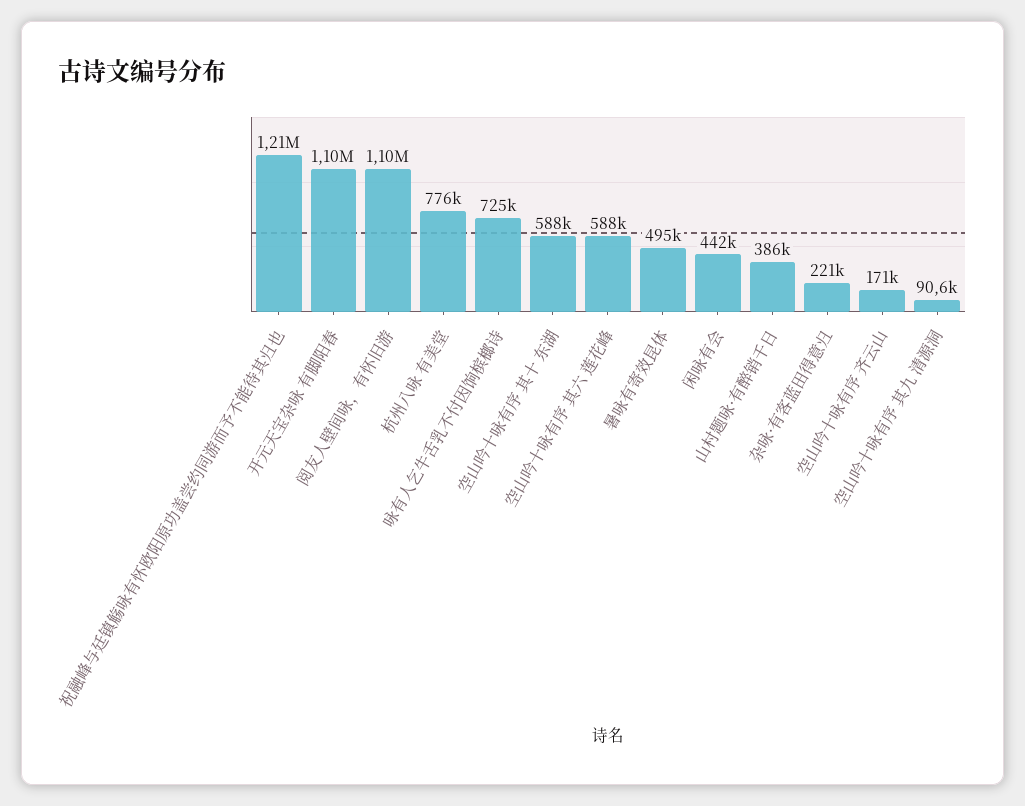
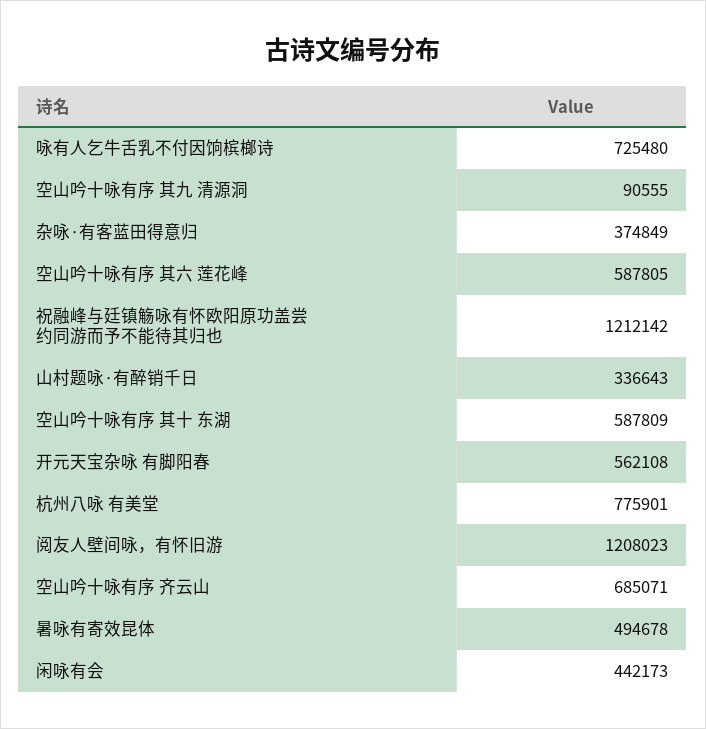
  {
    "祝融峰与廷镇觞咏有怀欧阳原功盖尝约同游而予不能待其归也": 1212142,
-   "开元天宝杂咏 有脚阳春": 1100000,
+   "开元天宝杂咏 有脚阳春": 562108,
-   "阅友人壁间咏，有怀旧游": 1100000,
+   "阅友人壁间咏，有怀旧游": 1208023,
    "杭州八咏 有美堂": 775901,
    "咏有人乞牛舌乳不付因饷槟榔诗": 725480,
    "空山吟十咏有序 其十 东湖": 587809,
    "空山吟十咏有序 其六 莲花峰": 587805,
    "暑咏有寄效昆体": 494678,
    "闲咏有会": 442173,
-   "山村题咏·有醉销千日": 386000,
+   "山村题咏·有醉销千日": 336643,
-   "杂咏·有客蓝田得意归": 221000,
+   "杂咏·有客蓝田得意归": 374849,
-   "空山吟十咏有序 齐云山": 171000,
+   "空山吟十咏有序 齐云山": 685071,
    "空山吟十咏有序 其九 清源洞": 90555
  }

